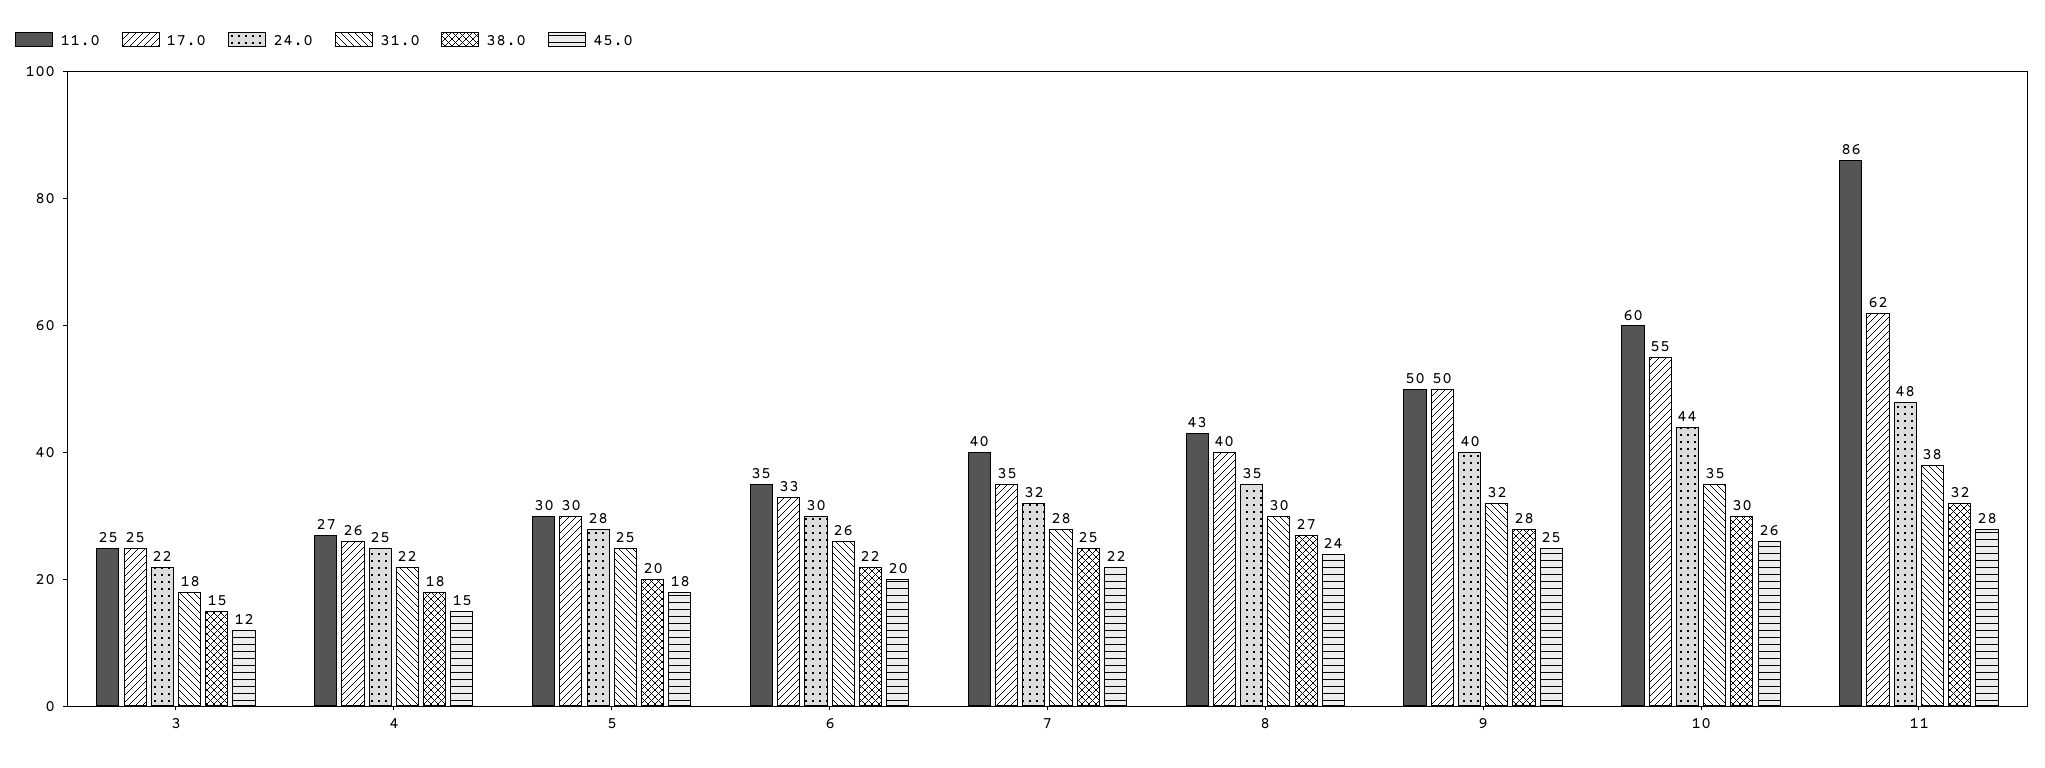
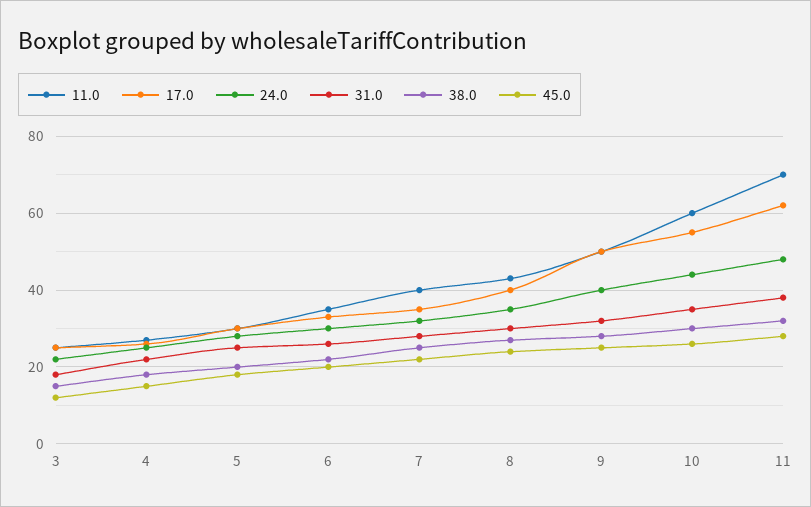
  {
    "11.0": {
      "3": 25,
      "4": 27,
      "5": 30,
      "6": 35,
      "7": 40,
      "8": 43,
      "9": 50,
      "10": 60,
-     "11": 86
+     "11": 70
    },
    "17.0": {
      "3": 25,
      "4": 26,
      "5": 30,
      "6": 33,
      "7": 35,
      "8": 40,
      "9": 50,
      "10": 55,
      "11": 62
    },
    "24.0": {
      "3": 22,
      "4": 25,
      "5": 28,
      "6": 30,
      "7": 32,
      "8": 35,
      "9": 40,
      "10": 44,
      "11": 48
    },
    "31.0": {
      "3": 18,
      "4": 22,
      "5": 25,
      "6": 26,
      "7": 28,
      "8": 30,
      "9": 32,
      "10": 35,
      "11": 38
    },
    "38.0": {
      "3": 15,
      "4": 18,
      "5": 20,
      "6": 22,
      "7": 25,
      "8": 27,
      "9": 28,
      "10": 30,
      "11": 32
    },
    "45.0": {
      "3": 12,
      "4": 15,
      "5": 18,
      "6": 20,
      "7": 22,
      "8": 24,
      "9": 25,
      "10": 26,
      "11": 28
    }
  }

